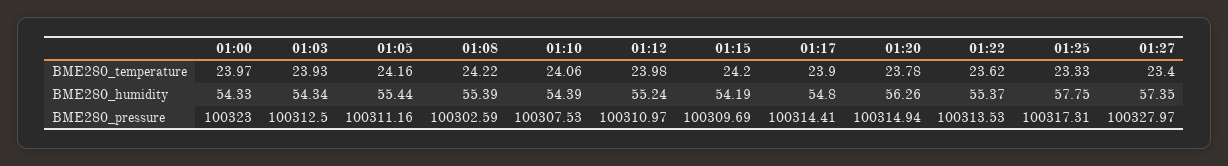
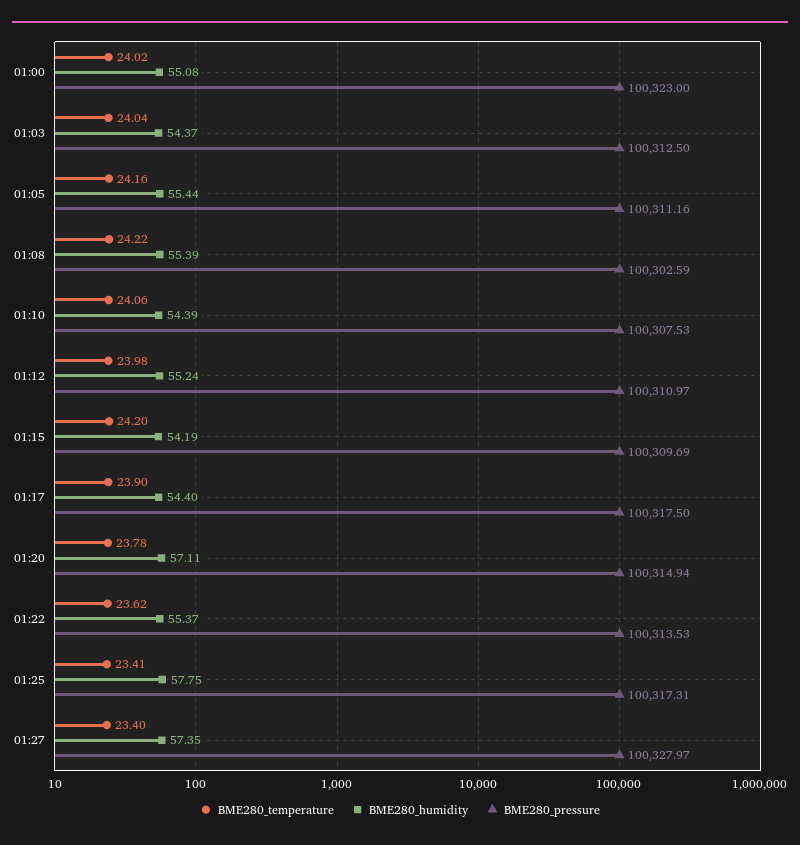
  {
    "BME280_temperature": {
-     "01:00": 23.97,
+     "01:00": 24.02,
-     "01:03": 23.93,
+     "01:03": 24.04,
      "01:05": 24.16,
      "01:08": 24.22,
      "01:10": 24.06,
      "01:12": 23.98,
      "01:15": 24.2,
      "01:17": 23.9,
      "01:20": 23.78,
      "01:22": 23.62,
-     "01:25": 23.33,
+     "01:25": 23.41,
      "01:27": 23.4
    },
    "BME280_humidity": {
-     "01:00": 54.33,
+     "01:00": 55.08,
-     "01:03": 54.34,
+     "01:03": 54.37,
      "01:05": 55.44,
      "01:08": 55.39,
      "01:10": 54.39,
      "01:12": 55.24,
      "01:15": 54.19,
-     "01:17": 54.8,
+     "01:17": 54.4,
-     "01:20": 56.26,
+     "01:20": 57.11,
      "01:22": 55.37,
      "01:25": 57.75,
      "01:27": 57.35
    },
    "BME280_pressure": {
      "01:00": 100323,
      "01:03": 100312.5,
      "01:05": 100311.16,
      "01:08": 100302.59,
      "01:10": 100307.53,
      "01:12": 100310.97,
      "01:15": 100309.69,
-     "01:17": 100314.41,
+     "01:17": 100317.5,
      "01:20": 100314.94,
      "01:22": 100313.53,
      "01:25": 100317.31,
      "01:27": 100327.97
    }
  }

